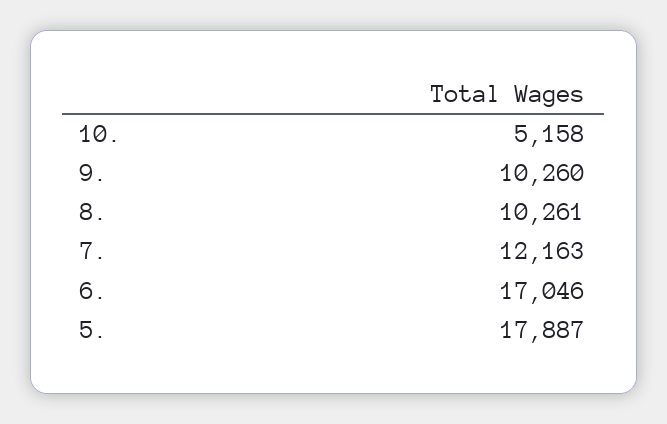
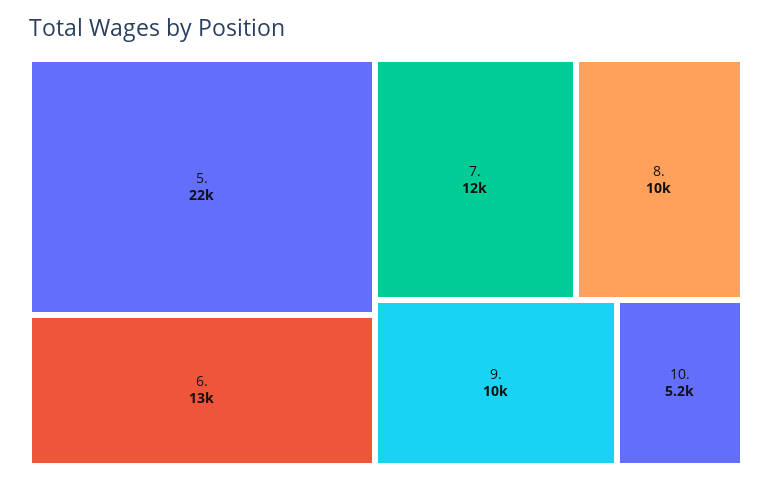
  {
    "10.": 5158,
    "9.": 10260,
    "8.": 10261,
    "7.": 12163,
-   "6.": 17046,
+   "6.": 13000,
-   "5.": 17887
+   "5.": 22000
  }

